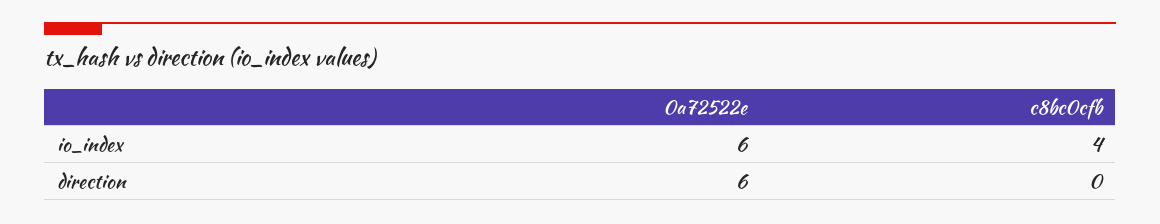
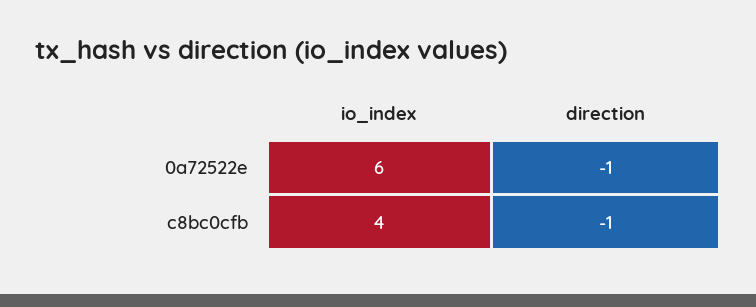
  {
    "0a72522e": {
      "io_index": 6,
-     "direction": 6
+     "direction": -1
    },
    "c8bc0cfb": {
      "io_index": 4,
-     "direction": 0
+     "direction": -1
    }
  }

